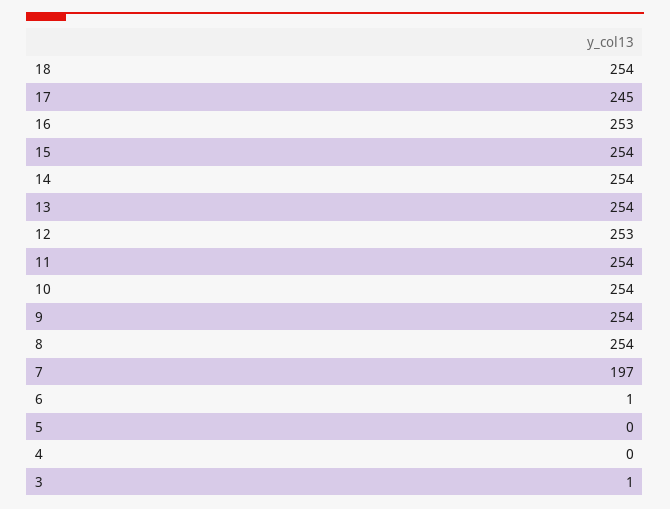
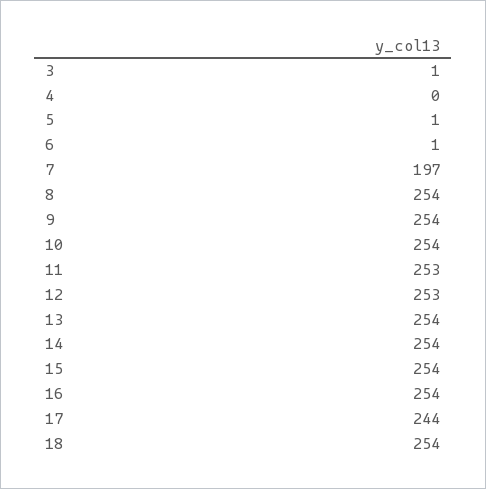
  {
    "18": 254,
-   "17": 245,
+   "17": 244,
-   "16": 253,
+   "16": 254,
    "15": 254,
    "14": 254,
    "13": 254,
    "12": 253,
-   "11": 254,
+   "11": 253,
    "10": 254,
    "9": 254,
    "8": 254,
    "7": 197,
    "6": 1,
-   "5": 0,
+   "5": 1,
    "4": 0,
    "3": 1
  }

